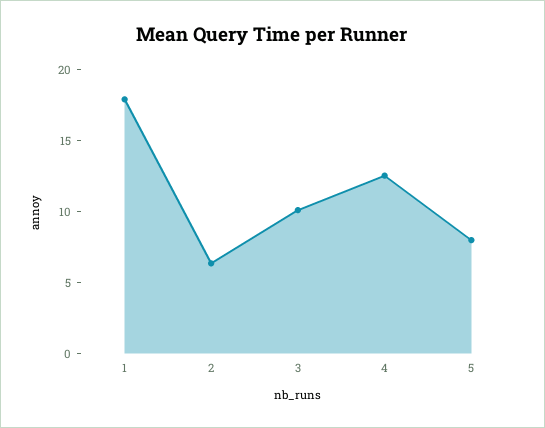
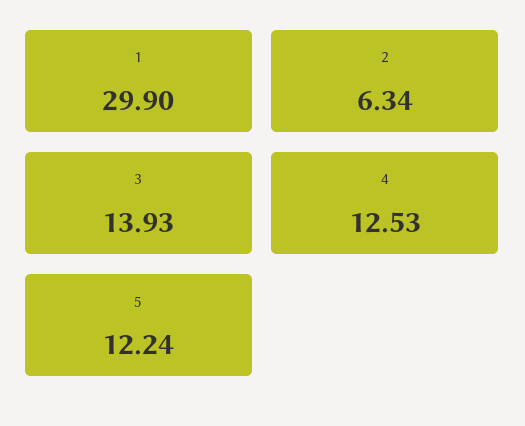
  {
-   "1": 18,
+   "1": 29.9,
    "2": 6.34,
-   "3": 10,
+   "3": 13.93,
    "4": 12.53,
-   "5": 8
+   "5": 12.24
  }

